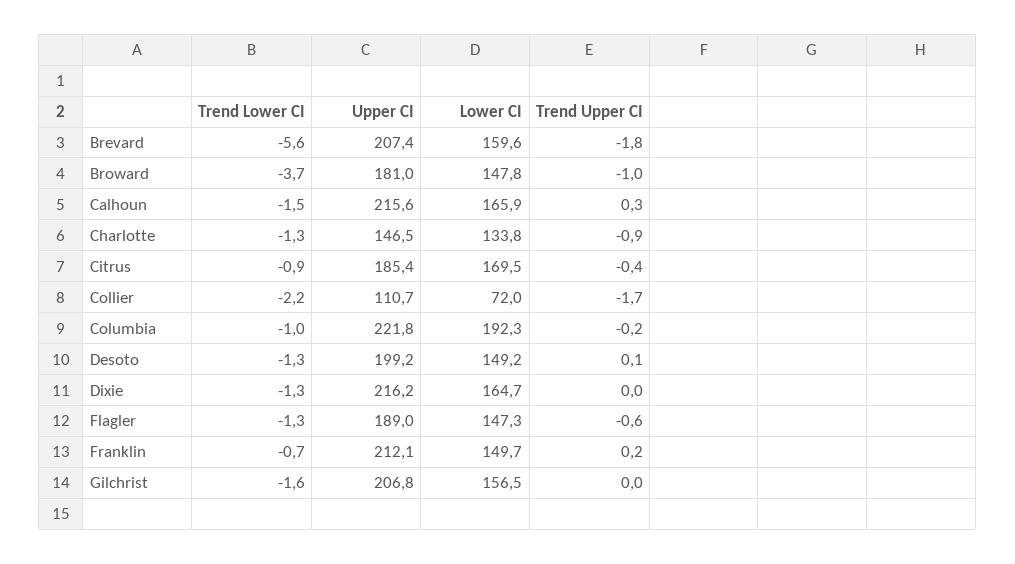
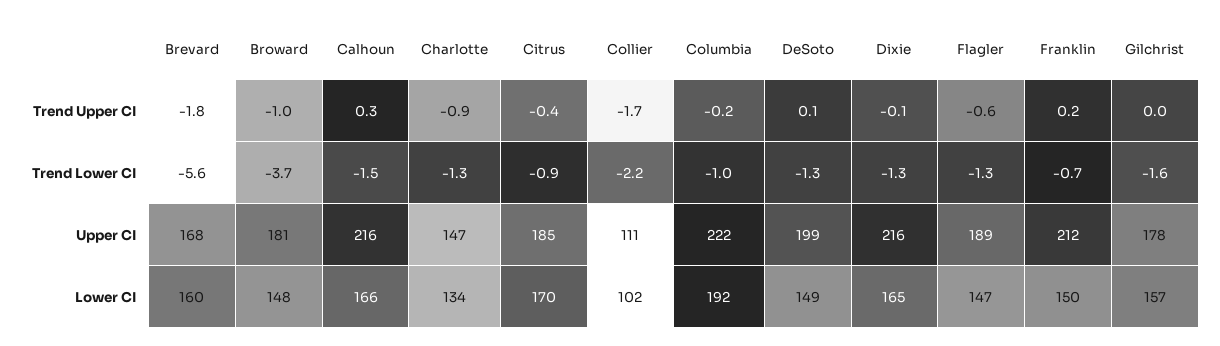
  {
    "Trend Lower CI": {
      "Brevard": -5.6,
      "Broward": -3.7,
      "Calhoun": -1.5,
      "Charlotte": -1.3,
      "Citrus": -0.9,
      "Collier": -2.2,
      "Columbia": -1,
      "Desoto": -1.3,
      "Dixie": -1.3,
      "Flagler": -1.3,
      "Franklin": -0.7,
      "Gilchrist": -1.6
    },
    "Upper CI": {
-     "Brevard": 207.4,
+     "Brevard": 168,
      "Broward": 181,
      "Calhoun": 215.6,
      "Charlotte": 146.5,
      "Citrus": 185.4,
      "Collier": 110.7,
      "Columbia": 221.8,
      "Desoto": 199.2,
      "Dixie": 216.2,
      "Flagler": 189,
      "Franklin": 212.1,
-     "Gilchrist": 206.8
+     "Gilchrist": 178
    },
    "Lower CI": {
      "Brevard": 159.6,
      "Broward": 147.8,
      "Calhoun": 165.9,
      "Charlotte": 133.8,
      "Citrus": 169.5,
-     "Collier": 72,
+     "Collier": 102,
      "Columbia": 192.3,
      "Desoto": 149.2,
      "Dixie": 164.7,
      "Flagler": 147.3,
      "Franklin": 149.7,
      "Gilchrist": 156.5
    },
    "Trend Upper CI": {
      "Brevard": -1.8,
      "Broward": -1,
      "Calhoun": 0.3,
      "Charlotte": -0.9,
      "Citrus": -0.4,
      "Collier": -1.7,
      "Columbia": -0.2,
      "Desoto": 0.1,
-     "Dixie": 0,
+     "Dixie": -0.1,
      "Flagler": -0.6,
      "Franklin": 0.2,
      "Gilchrist": 0
    }
  }

